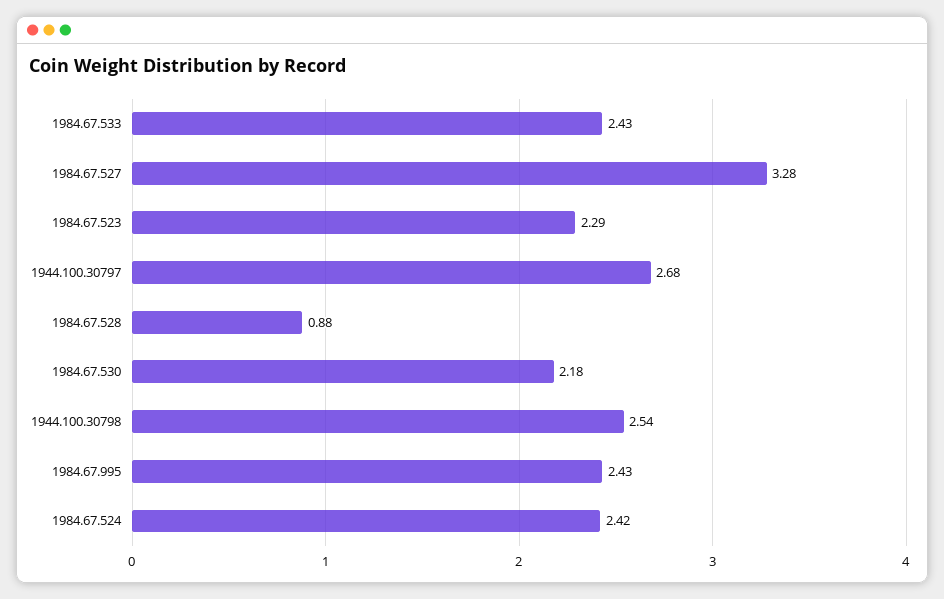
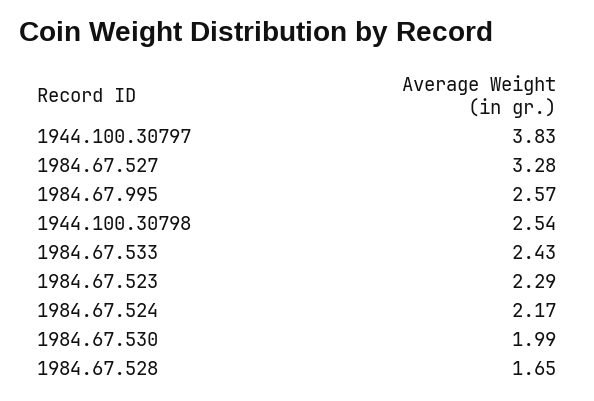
  {
    "1984.67.533": 2.43,
    "1984.67.527": 3.28,
    "1984.67.523": 2.29,
-   "1944.100.30797": 2.68,
+   "1944.100.30797": 3.83,
-   "1984.67.528": 0.88,
+   "1984.67.528": 1.65,
-   "1984.67.530": 2.18,
+   "1984.67.530": 1.99,
    "1944.100.30798": 2.54,
-   "1984.67.995": 2.43,
+   "1984.67.995": 2.57,
-   "1984.67.524": 2.42
+   "1984.67.524": 2.17
  }

